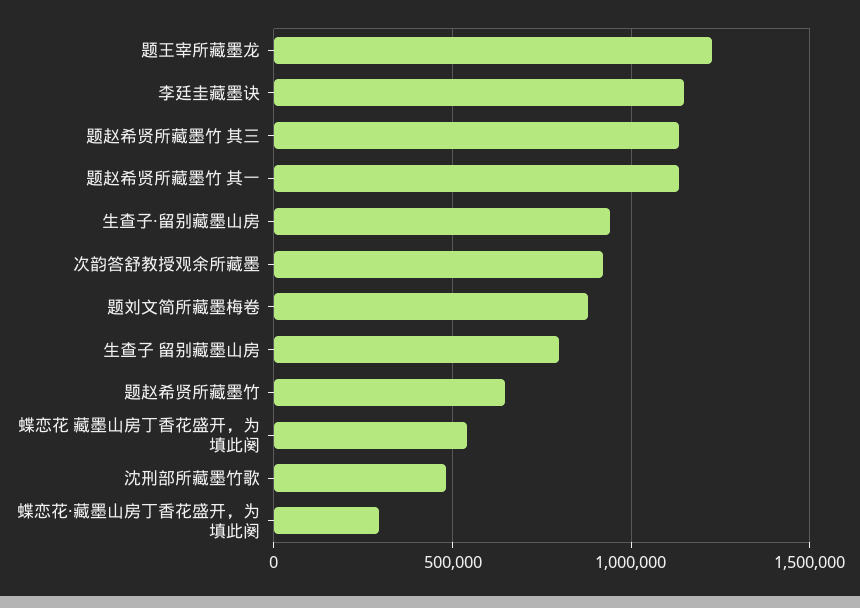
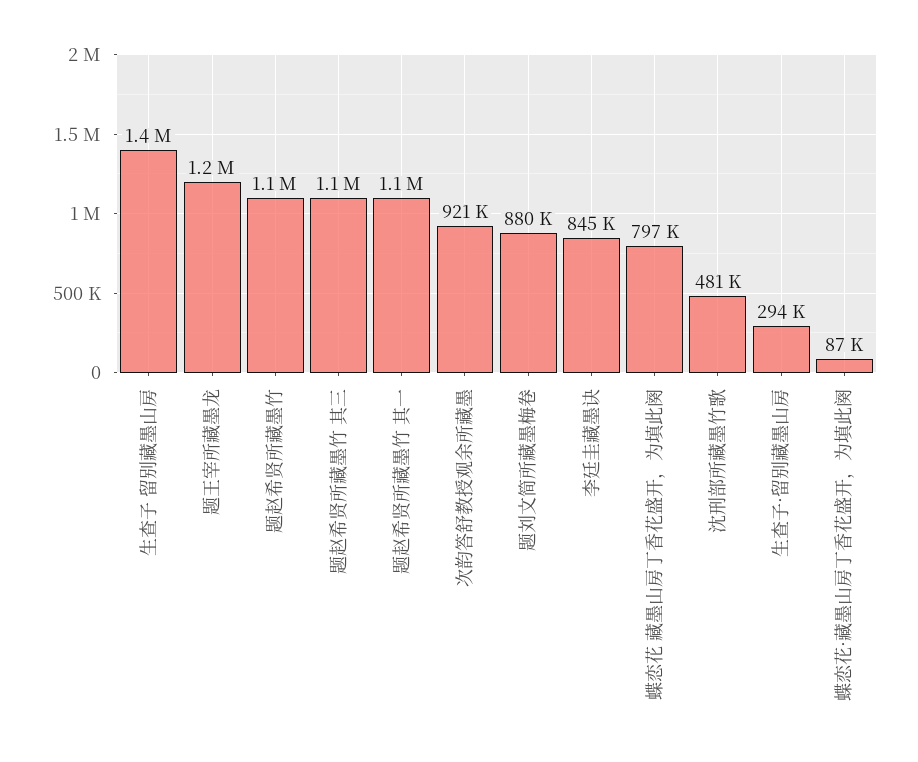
  {
    "题王宰所藏墨龙": 1200000,
-   "李廷圭藏墨诀": 1150000,
+   "李廷圭藏墨诀": 845000,
    "题赵希贤所藏墨竹 其三": 1100000,
    "题赵希贤所藏墨竹 其一": 1100000,
-   "生查子·留别藏墨山房": 950000,
+   "生查子·留别藏墨山房": 294000,
    "次韵答舒教授观余所藏墨": 921000,
    "题刘文简所藏墨梅卷": 880000,
-   "生查子 留别藏墨山房": 800000,
+   "生查子 留别藏墨山房": 1400000,
-   "题赵希贤所藏墨竹": 650000,
+   "题赵希贤所藏墨竹": 1100000,
-   "蝶恋花 藏墨山房丁香花盛开，为填此阕": 550000,
+   "蝶恋花 藏墨山房丁香花盛开，为填此阕": 797000,
    "沈刑部所藏墨竹歌": 481000,
-   "蝶恋花·藏墨山房丁香花盛开，为填此阕": 300000
+   "蝶恋花·藏墨山房丁香花盛开，为填此阕": 87000
  }

